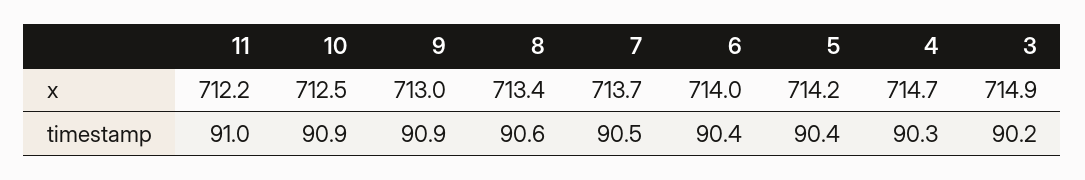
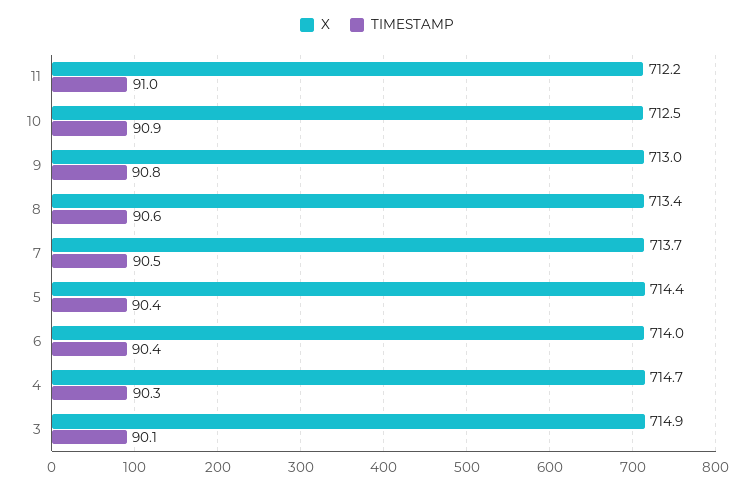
  {
    "x": {
      "11": 712.2,
      "10": 712.5,
      "9": 713,
      "8": 713.4,
      "7": 713.7,
      "6": 714,
-     "5": 714.2,
+     "5": 714.4,
      "4": 714.7,
      "3": 714.9
    },
    "timestamp": {
      "11": 91,
      "10": 90.9,
-     "9": 90.9,
+     "9": 90.8,
      "8": 90.6,
      "7": 90.5,
      "6": 90.4,
      "5": 90.4,
      "4": 90.3,
-     "3": 90.2
+     "3": 90.1
    }
  }

